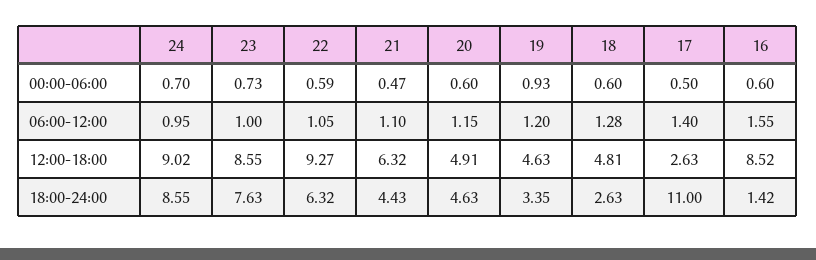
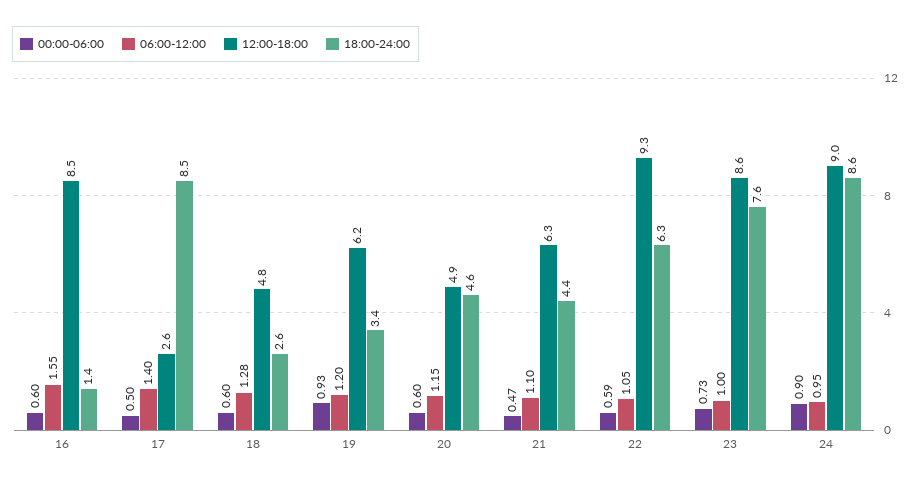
  {
    "00:00-06:00": {
-     "24": 0.7,
+     "24": 0.9,
      "23": 0.73,
      "22": 0.59,
      "21": 0.47,
      "20": 0.6,
      "19": 0.93,
      "18": 0.6,
      "17": 0.5,
      "16": 0.6
    },
    "06:00-12:00": {
      "24": 0.95,
      "23": 1,
      "22": 1.05,
      "21": 1.1,
      "20": 1.15,
      "19": 1.2,
      "18": 1.28,
      "17": 1.4,
      "16": 1.55
    },
    "12:00-18:00": {
      "24": 9.02,
      "23": 8.55,
      "22": 9.27,
      "21": 6.32,
      "20": 4.91,
-     "19": 4.63,
+     "19": 6.2,
      "18": 4.81,
      "17": 2.63,
      "16": 8.52
    },
    "18:00-24:00": {
      "24": 8.55,
      "23": 7.63,
      "22": 6.32,
      "21": 4.43,
      "20": 4.63,
      "19": 3.35,
      "18": 2.63,
-     "17": 11,
+     "17": 8.5,
      "16": 1.42
    }
  }

